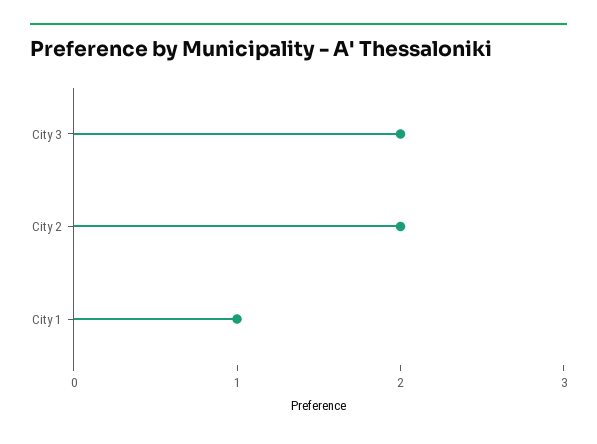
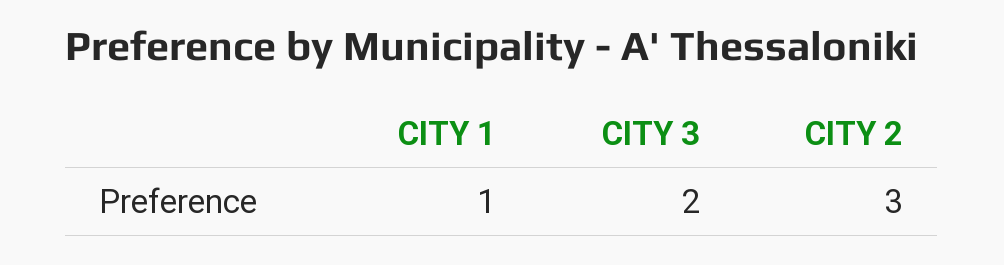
  {
    "City 3": 2,
-   "City 2": 2,
+   "City 2": 3,
    "City 1": 1
  }

